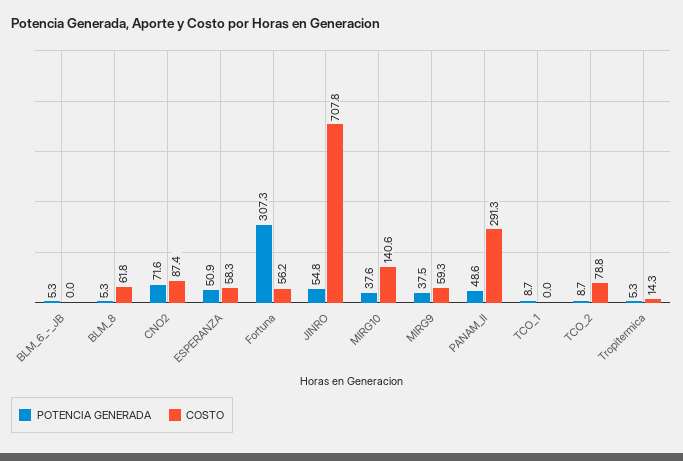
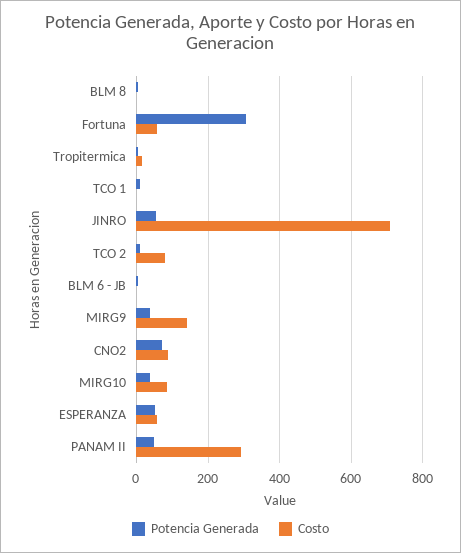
  {
    "POTENCIA GENERADA": {
      "BLM_6_-_JB": 5.3,
      "BLM_8": 5.3,
      "CNO2": 71.6,
      "ESPERANZA": 50.9,
      "Fortuna": 307.3,
      "JINRO": 54.8,
      "MIRG10": 37.6,
      "MIRG9": 37.5,
      "PANAM_II": 48.6,
      "TCO_1": 8.7,
      "TCO_2": 8.7,
      "Tropitermica": 5.3
    },
    "COSTO": {
      "BLM_6_-_JB": 0,
-     "BLM_8": 61.8,
+     "BLM_8": 0,
      "CNO2": 87.4,
      "ESPERANZA": 58.3,
      "Fortuna": 56.2,
      "JINRO": 707.8,
-     "MIRG10": 140.6,
+     "MIRG10": 80,
-     "MIRG9": 59.3,
+     "MIRG9": 140,
      "PANAM_II": 291.3,
      "TCO_1": 0,
      "TCO_2": 78.8,
      "Tropitermica": 14.3
    }
  }

